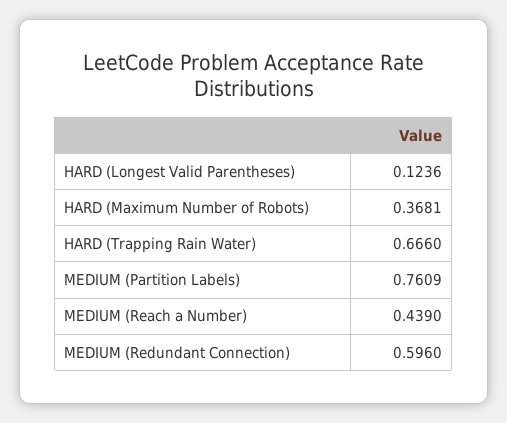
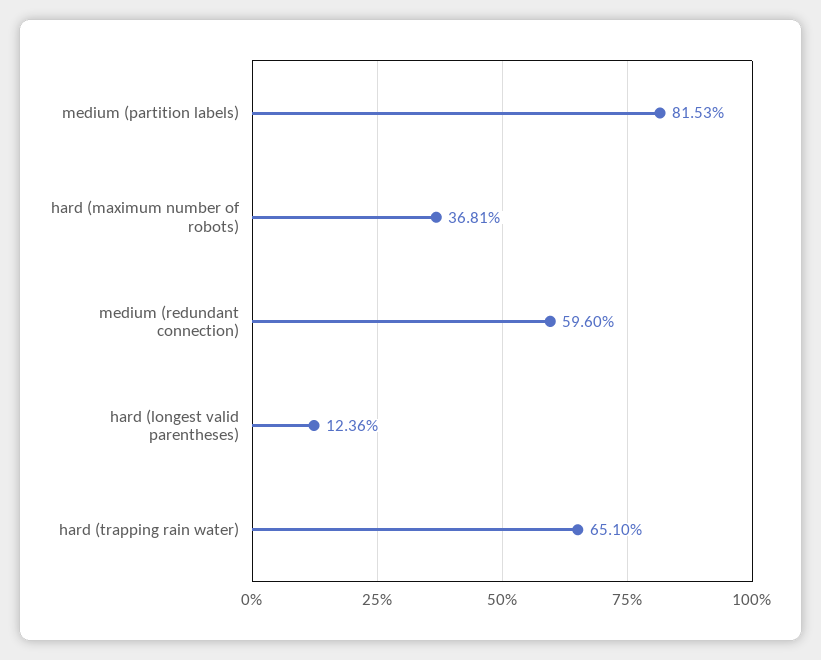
  {
    "HARD (Longest Valid Parentheses)": 0.1236,
    "HARD (Maximum Number of Robots)": 0.3681,
-   "HARD (Trapping Rain Water)": 0.666,
+   "HARD (Trapping Rain Water)": 0.651,
-   "MEDIUM (Partition Labels)": 0.7609,
+   "MEDIUM (Partition Labels)": 0.8153,
-   "MEDIUM (Reach a Number)": 0.439,
    "MEDIUM (Redundant Connection)": 0.596
  }

